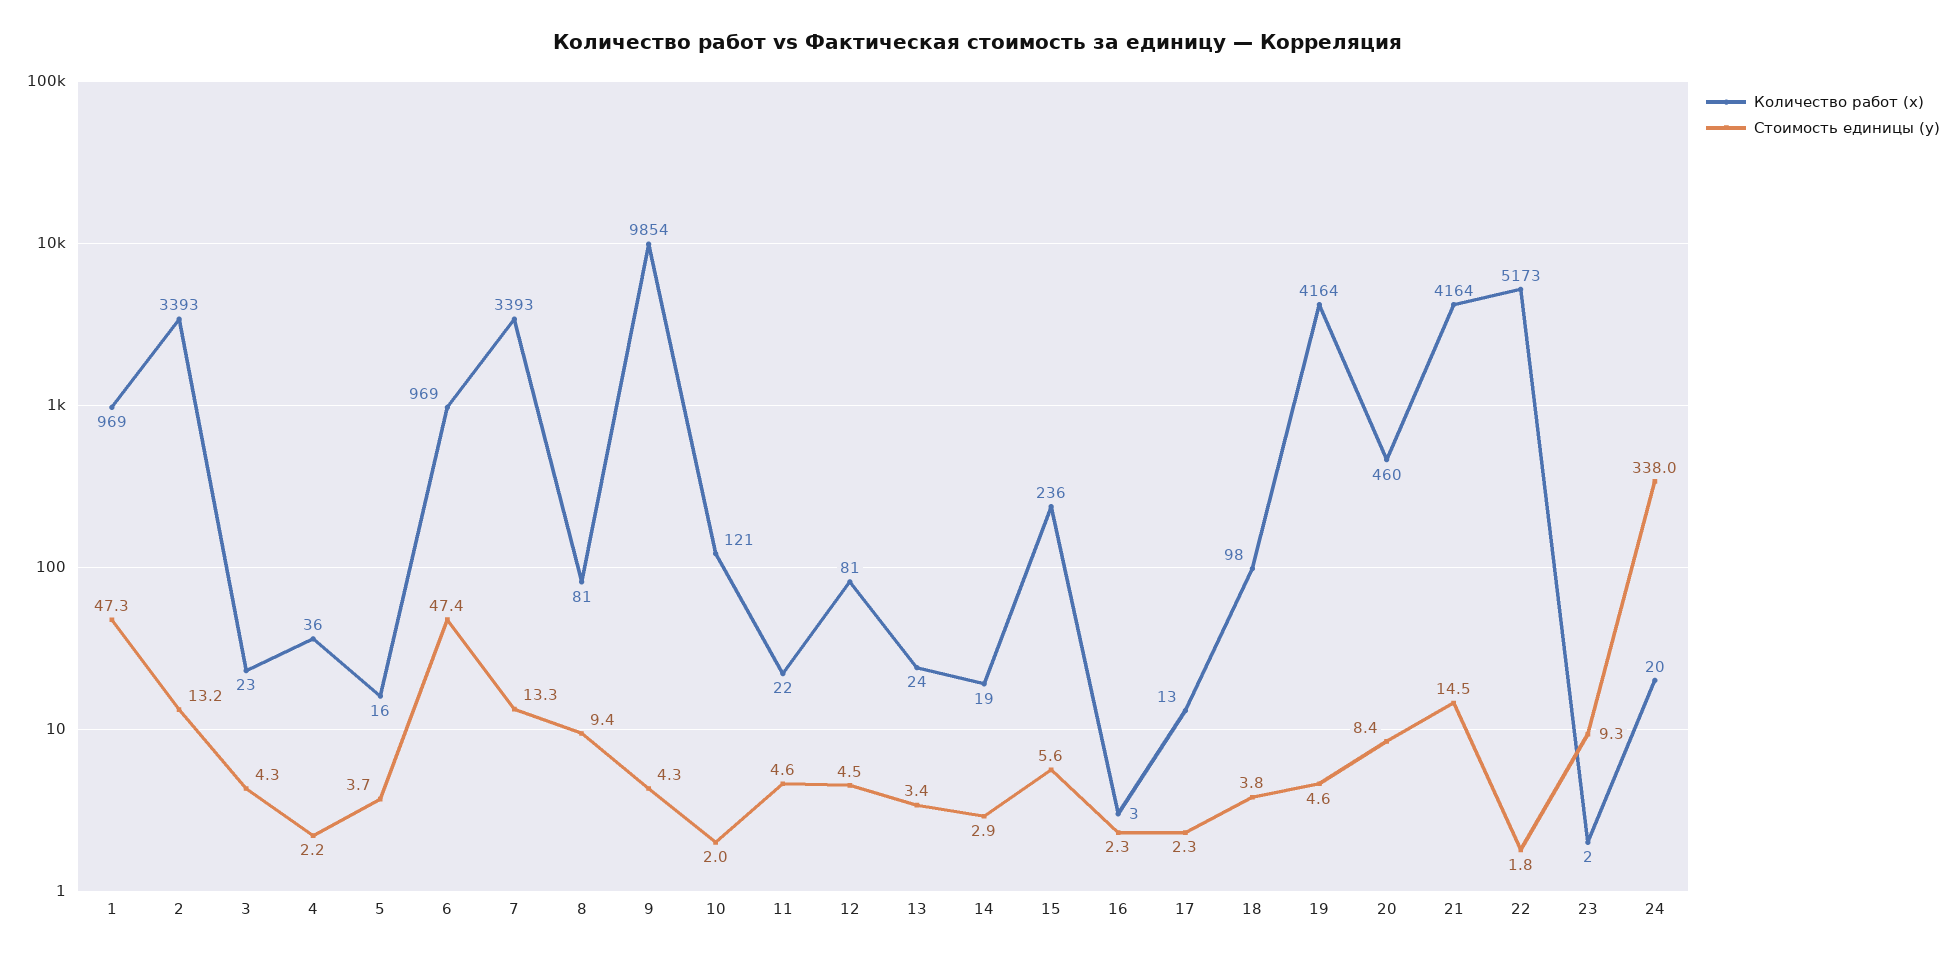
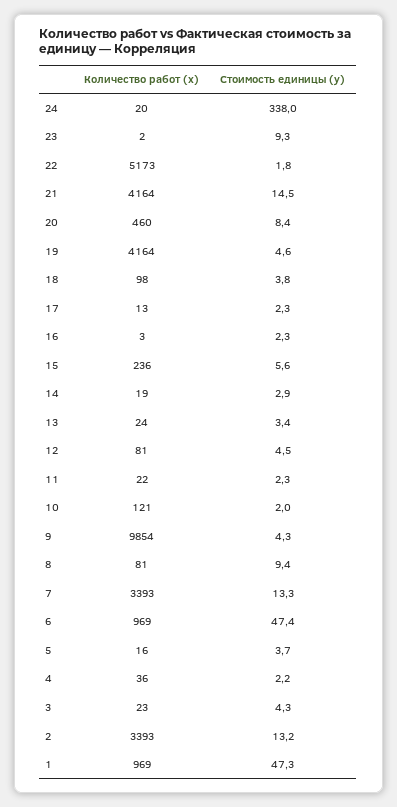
  {
    "Количество работ (x)": {
      "1": 969,
      "2": 3393,
      "3": 23,
      "4": 36,
      "5": 16,
      "6": 969,
      "7": 3393,
      "8": 81,
      "9": 9854,
      "10": 121,
      "11": 22,
      "12": 81,
      "13": 24,
      "14": 19,
      "15": 236,
      "16": 3,
      "17": 13,
      "18": 98,
      "19": 4164,
      "20": 460,
      "21": 4164,
      "22": 5173,
      "23": 2,
      "24": 20
    },
    "Стоимость единицы (y)": {
      "1": 47.3,
      "2": 13.2,
      "3": 4.3,
      "4": 2.2,
      "5": 3.7,
      "6": 47.4,
      "7": 13.3,
      "8": 9.4,
      "9": 4.3,
      "10": 2,
-     "11": 4.6,
+     "11": 2.3,
      "12": 4.5,
      "13": 3.4,
      "14": 2.9,
      "15": 5.6,
      "16": 2.3,
      "17": 2.3,
      "18": 3.8,
      "19": 4.6,
      "20": 8.4,
      "21": 14.5,
      "22": 1.8,
      "23": 9.3,
      "24": 338
    }
  }

